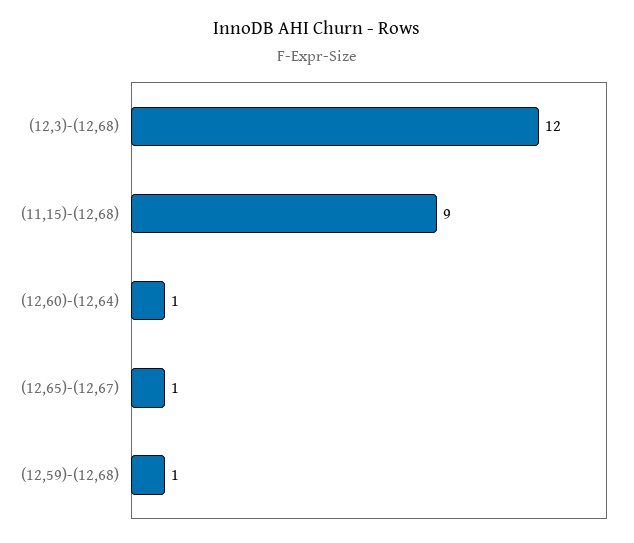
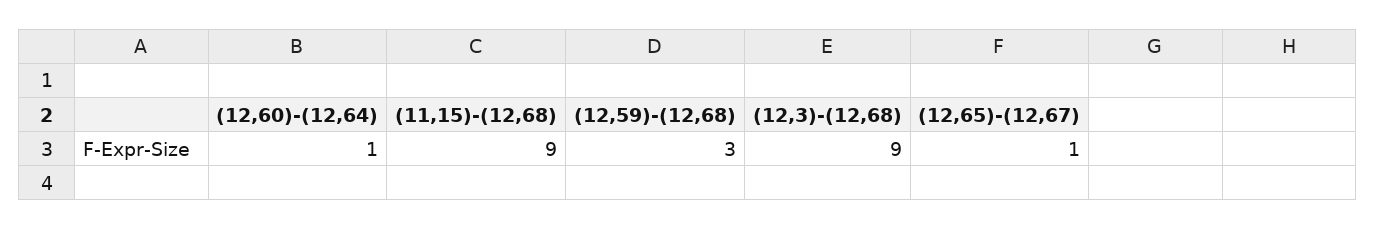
  {
-   "(12,3)-(12,68)": 12,
+   "(12,3)-(12,68)": 9,
    "(11,15)-(12,68)": 9,
    "(12,60)-(12,64)": 1,
    "(12,65)-(12,67)": 1,
-   "(12,59)-(12,68)": 1
+   "(12,59)-(12,68)": 3
  }

